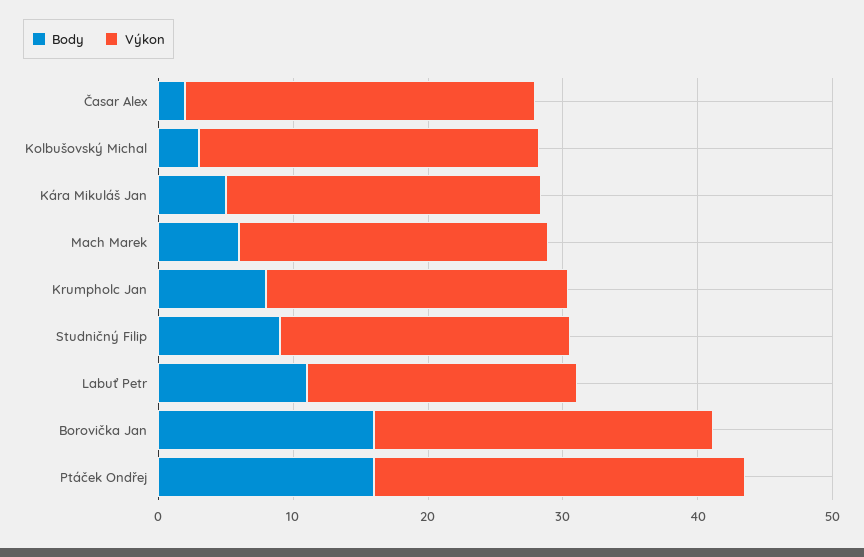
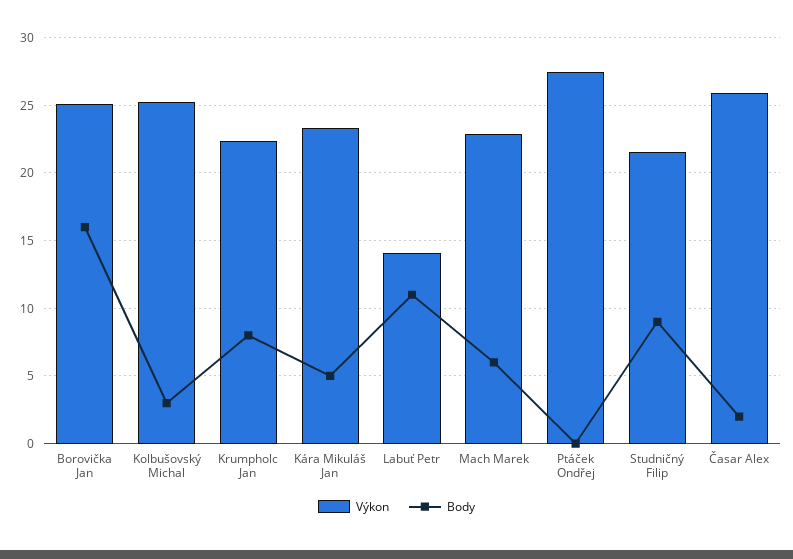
  {
    "Body": {
      "Časar Alex": 2,
      "Kolbušovský Michal": 3,
      "Kára Mikuláš Jan": 5,
      "Mach Marek": 6,
      "Krumpholc Jan": 8,
      "Studničný Filip": 9,
      "Labuť Petr": 11,
      "Borovička Jan": 16,
-     "Ptáček Ondřej": 16
+     "Ptáček Ondřej": 0
    },
    "Výkon": {
      "Časar Alex": 26,
      "Kolbušovský Michal": 25,
      "Kára Mikuláš Jan": 23.5,
      "Mach Marek": 23,
      "Krumpholc Jan": 22.5,
      "Studničný Filip": 21.5,
-     "Labuť Petr": 20,
+     "Labuť Petr": 14,
      "Borovička Jan": 25,
      "Ptáček Ondřej": 27.5
    }
  }

